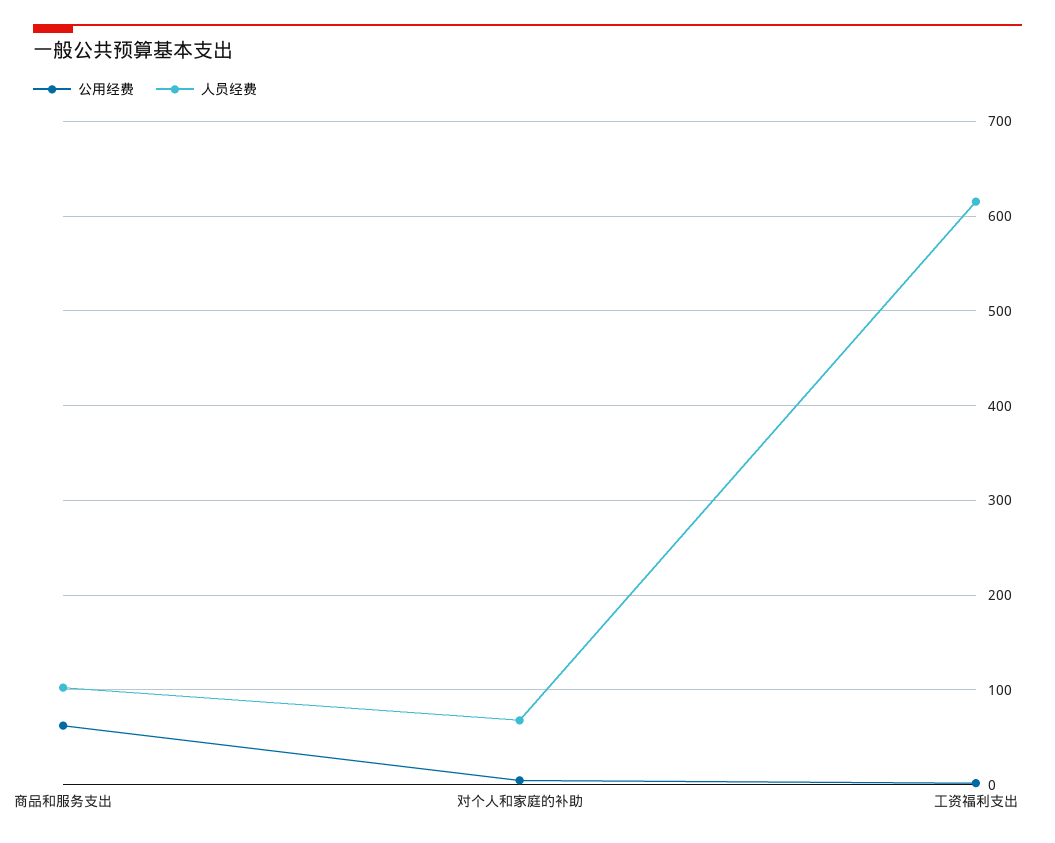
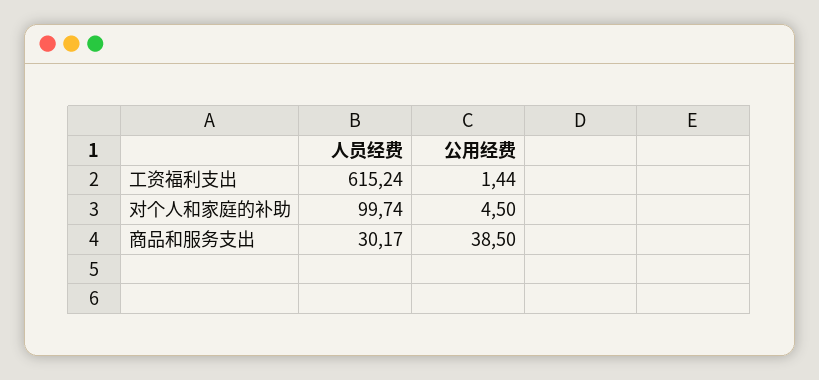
  {
    "公用经费": {
-     "商品和服务支出": 60,
+     "商品和服务支出": 38.5,
      "对个人和家庭的补助": 4.5,
      "工资福利支出": 1.44
    },
    "人员经费": {
-     "商品和服务支出": 100,
+     "商品和服务支出": 30.17,
-     "对个人和家庭的补助": 70,
+     "对个人和家庭的补助": 99.74,
      "工资福利支出": 615.24
    }
  }

